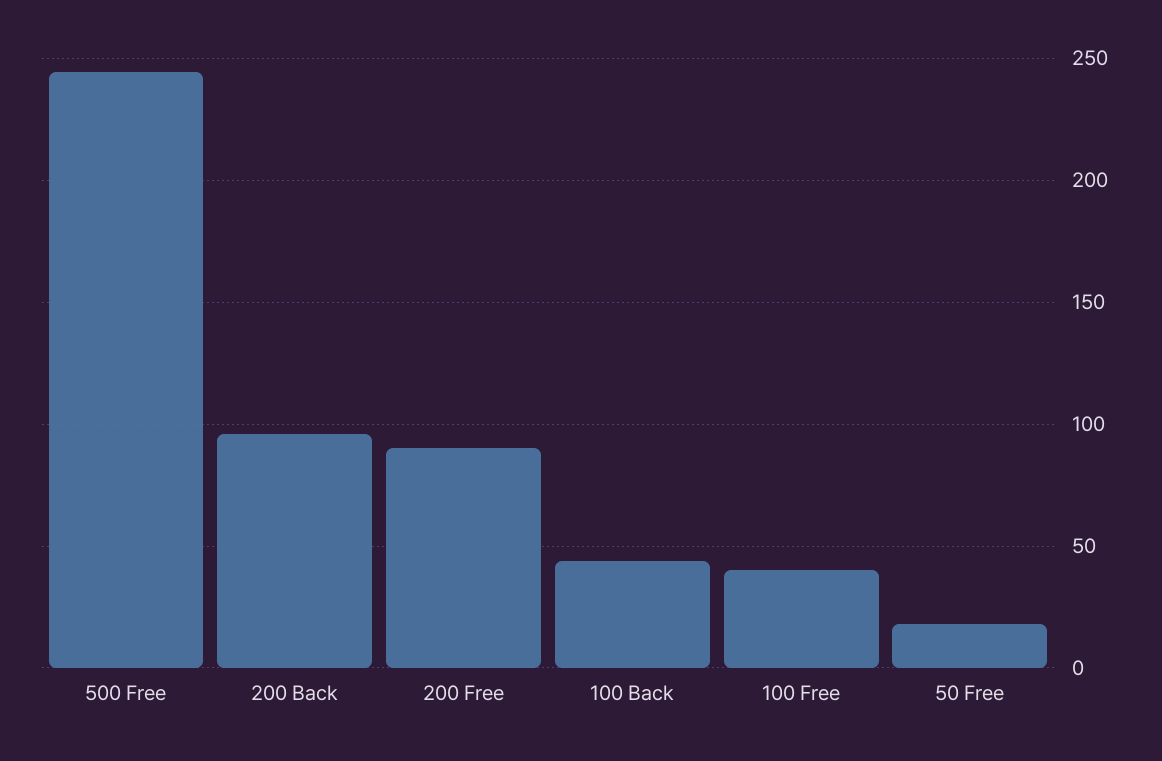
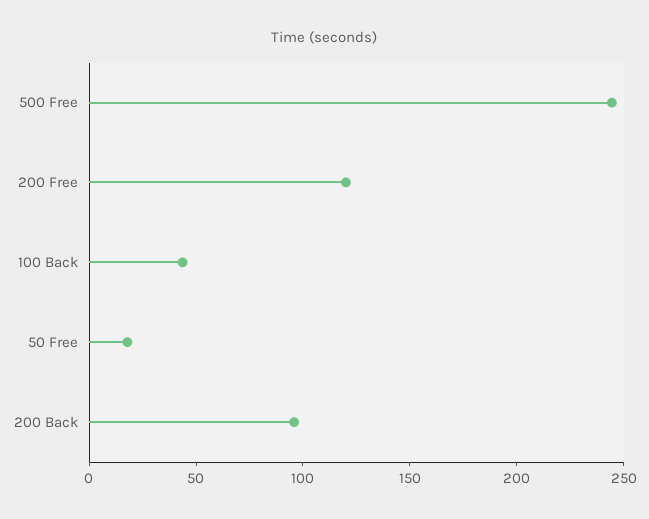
  {
    "500 Free": 245,
    "200 Back": 95,
-   "200 Free": 90,
+   "200 Free": 120,
    "100 Back": 45,
-   "100 Free": 40,
    "50 Free": 20
  }

